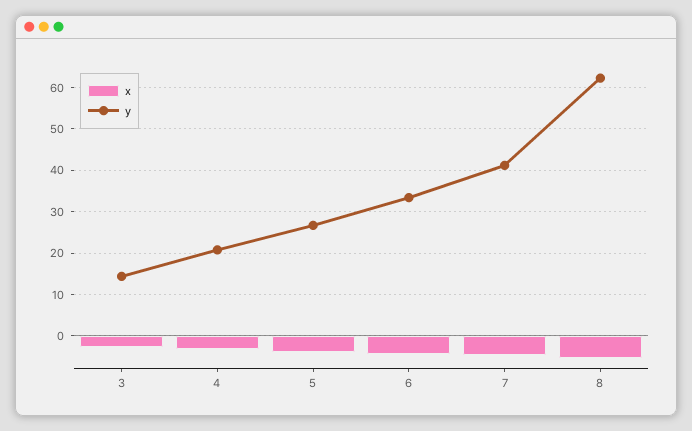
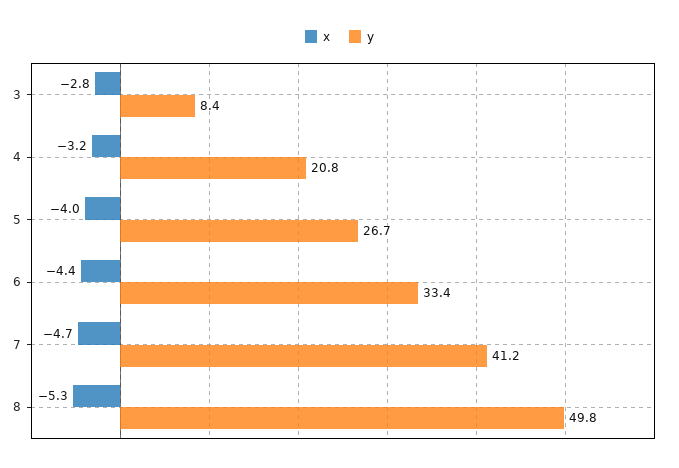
  {
    "x": {
      "3": -2.8,
      "4": -3.2,
      "5": -4,
      "6": -4.4,
      "7": -4.7,
      "8": -5.3
    },
    "y": {
-     "3": 14,
+     "3": 8.4,
      "4": 20.8,
      "5": 26.7,
      "6": 33.4,
      "7": 41.2,
-     "8": 62
+     "8": 49.8
    }
  }

